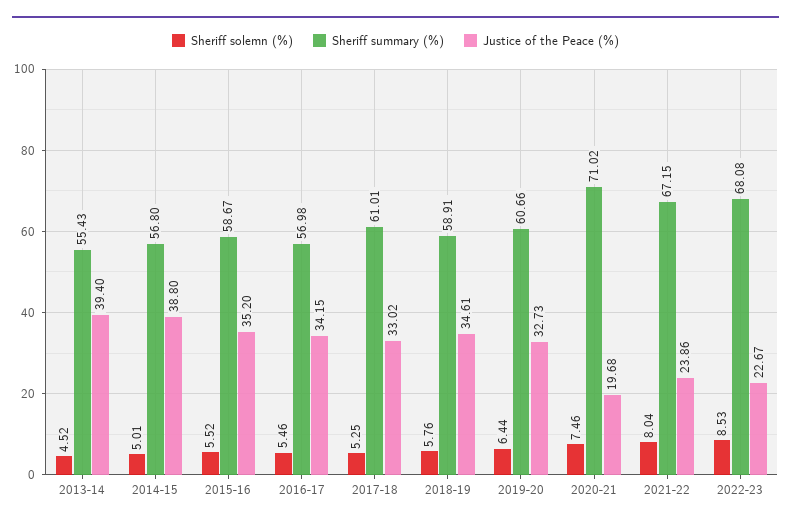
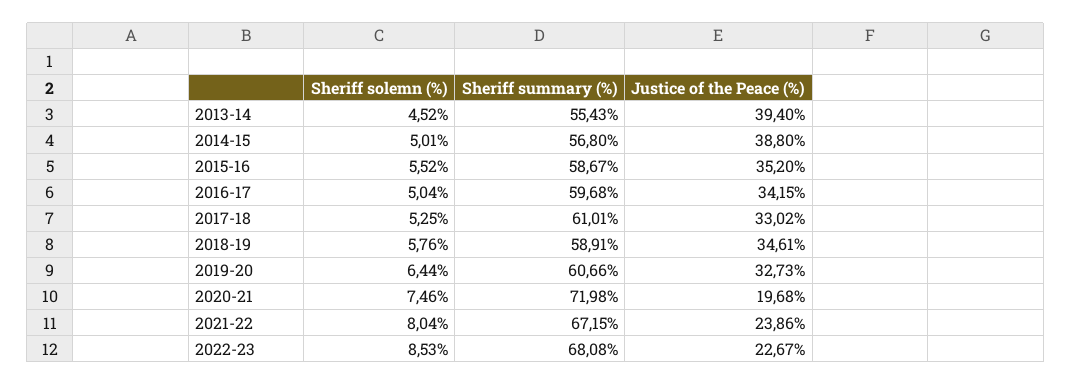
  {
    "Sheriff solemn (%)": {
      "2013-14": 4.52,
      "2014-15": 5.01,
      "2015-16": 5.52,
-     "2016-17": 5.46,
+     "2016-17": 5.04,
      "2017-18": 5.25,
      "2018-19": 5.76,
      "2019-20": 6.44,
      "2020-21": 7.46,
      "2021-22": 8.04,
      "2022-23": 8.53
    },
    "Sheriff summary (%)": {
      "2013-14": 55.43,
      "2014-15": 56.8,
      "2015-16": 58.67,
-     "2016-17": 56.98,
+     "2016-17": 59.68,
      "2017-18": 61.01,
      "2018-19": 58.91,
      "2019-20": 60.66,
-     "2020-21": 71.02,
+     "2020-21": 71.98,
      "2021-22": 67.15,
      "2022-23": 68.08
    },
    "Justice of the Peace (%)": {
      "2013-14": 39.4,
      "2014-15": 38.8,
      "2015-16": 35.2,
      "2016-17": 34.15,
      "2017-18": 33.02,
      "2018-19": 34.61,
      "2019-20": 32.73,
      "2020-21": 19.68,
      "2021-22": 23.86,
      "2022-23": 22.67
    }
  }

